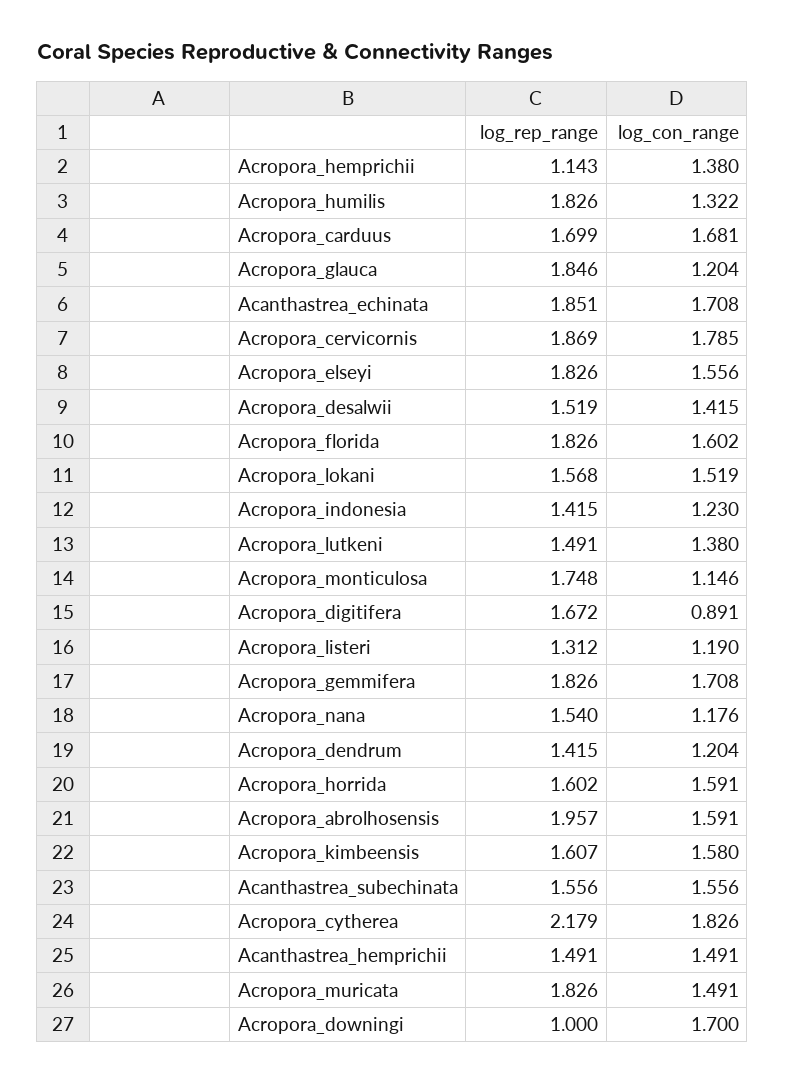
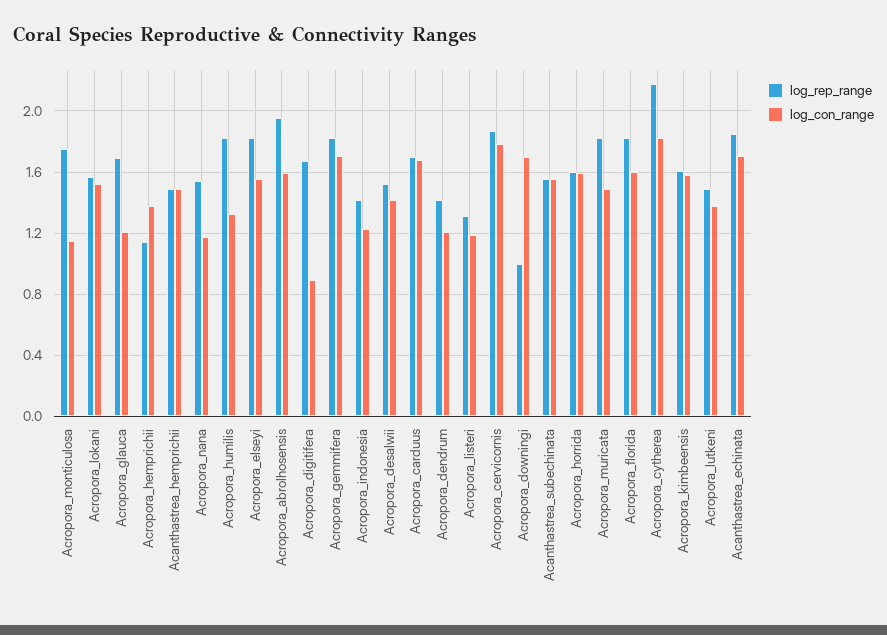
  {
    "log_rep_range": {
      "Acropora_hemprichii": 1.143,
      "Acropora_humilis": 1.826,
      "Acropora_carduus": 1.699,
-     "Acropora_glauca": 1.846,
+     "Acropora_glauca": 1.7,
      "Acanthastrea_echinata": 1.851,
      "Acropora_cervicornis": 1.869,
      "Acropora_elseyi": 1.826,
      "Acropora_desalwii": 1.519,
      "Acropora_florida": 1.826,
      "Acropora_lokani": 1.568,
      "Acropora_indonesia": 1.415,
      "Acropora_lutkeni": 1.491,
      "Acropora_monticulosa": 1.748,
      "Acropora_digitifera": 1.672,
      "Acropora_listeri": 1.312,
      "Acropora_gemmifera": 1.826,
      "Acropora_nana": 1.54,
      "Acropora_dendrum": 1.415,
      "Acropora_horrida": 1.602,
      "Acropora_abrolhosensis": 1.957,
      "Acropora_kimbeensis": 1.607,
      "Acanthastrea_subechinata": 1.556,
      "Acropora_cytherea": 2.179,
      "Acanthastrea_hemprichii": 1.491,
      "Acropora_muricata": 1.826,
      "Acropora_downingi": 1
    },
    "log_con_range": {
      "Acropora_hemprichii": 1.38,
      "Acropora_humilis": 1.322,
      "Acropora_carduus": 1.681,
      "Acropora_glauca": 1.204,
      "Acanthastrea_echinata": 1.708,
      "Acropora_cervicornis": 1.785,
      "Acropora_elseyi": 1.556,
      "Acropora_desalwii": 1.415,
      "Acropora_florida": 1.602,
      "Acropora_lokani": 1.519,
      "Acropora_indonesia": 1.23,
      "Acropora_lutkeni": 1.38,
      "Acropora_monticulosa": 1.146,
      "Acropora_digitifera": 0.891,
      "Acropora_listeri": 1.19,
      "Acropora_gemmifera": 1.708,
      "Acropora_nana": 1.176,
      "Acropora_dendrum": 1.204,
      "Acropora_horrida": 1.591,
      "Acropora_abrolhosensis": 1.591,
      "Acropora_kimbeensis": 1.58,
      "Acanthastrea_subechinata": 1.556,
      "Acropora_cytherea": 1.826,
      "Acanthastrea_hemprichii": 1.491,
      "Acropora_muricata": 1.491,
      "Acropora_downingi": 1.7
    }
  }

